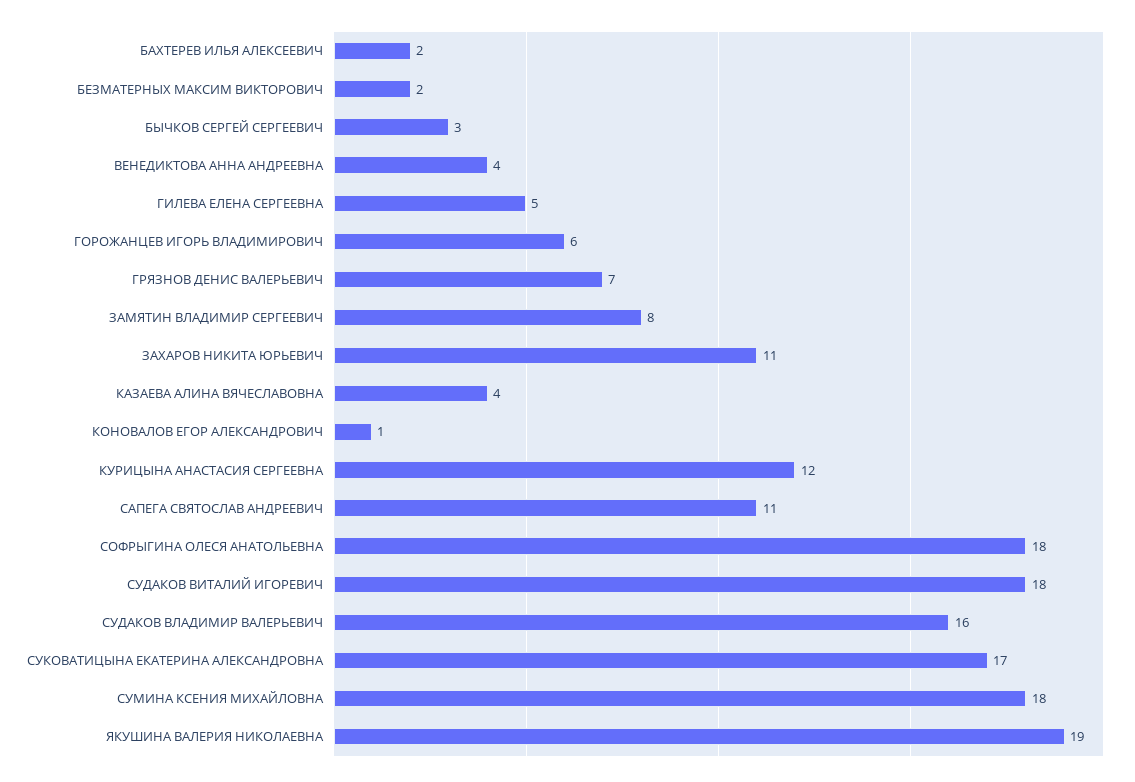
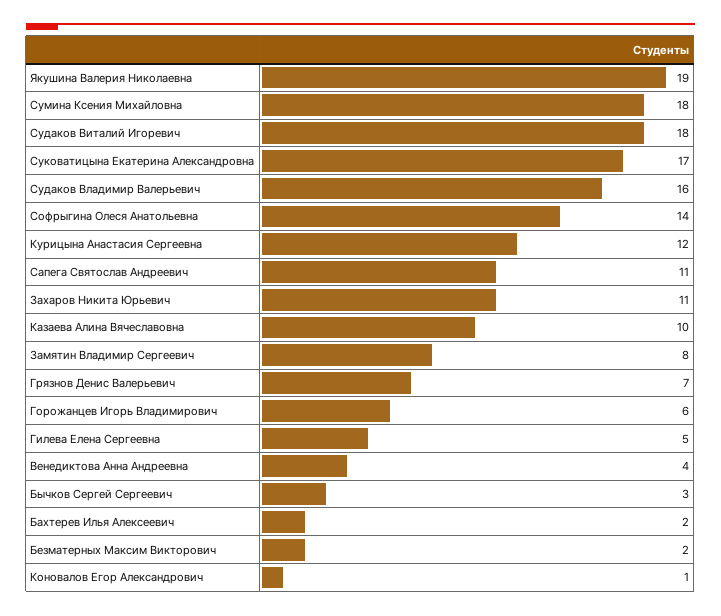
  {
    "БАХТЕРЕВ ИЛЬЯ АЛЕКСЕЕВИЧ": 2,
    "БЕЗМАТЕРНЫХ МАКСИМ ВИКТОРОВИЧ": 2,
    "БЫЧКОВ СЕРГЕЙ СЕРГЕЕВИЧ": 3,
    "ВЕНЕДИКТОВА АННА АНДРЕЕВНА": 4,
    "ГИЛЕВА ЕЛЕНА СЕРГЕЕВНА": 5,
    "ГОРОЖАНЦЕВ ИГОРЬ ВЛАДИМИРОВИЧ": 6,
    "ГРЯЗНОВ ДЕНИС ВАЛЕРЬЕВИЧ": 7,
    "ЗАМЯТИН ВЛАДИМИР СЕРГЕЕВИЧ": 8,
    "ЗАХАРОВ НИКИТА ЮРЬЕВИЧ": 11,
-   "КАЗАЕВА АЛИНА ВЯЧЕСЛАВОВНА": 4,
+   "КАЗАЕВА АЛИНА ВЯЧЕСЛАВОВНА": 10,
    "КОНОВАЛОВ ЕГОР АЛЕКСАНДРОВИЧ": 1,
    "КУРИЦЫНА АНАСТАСИЯ СЕРГЕЕВНА": 12,
    "САПЕГА СВЯТОСЛАВ АНДРЕЕВИЧ": 11,
-   "СОФРЫГИНА ОЛЕСЯ АНАТОЛЬЕВНА": 18,
+   "СОФРЫГИНА ОЛЕСЯ АНАТОЛЬЕВНА": 14,
    "СУДАКОВ ВИТАЛИЙ ИГОРЕВИЧ": 18,
    "СУДАКОВ ВЛАДИМИР ВАЛЕРЬЕВИЧ": 16,
    "СУКОВАТИЦЫНА ЕКАТЕРИНА АЛЕКСАНДРОВНА": 17,
    "СУМИНА КСЕНИЯ МИХАЙЛОВНА": 18,
    "ЯКУШИНА ВАЛЕРИЯ НИКОЛАЕВНА": 19
  }

